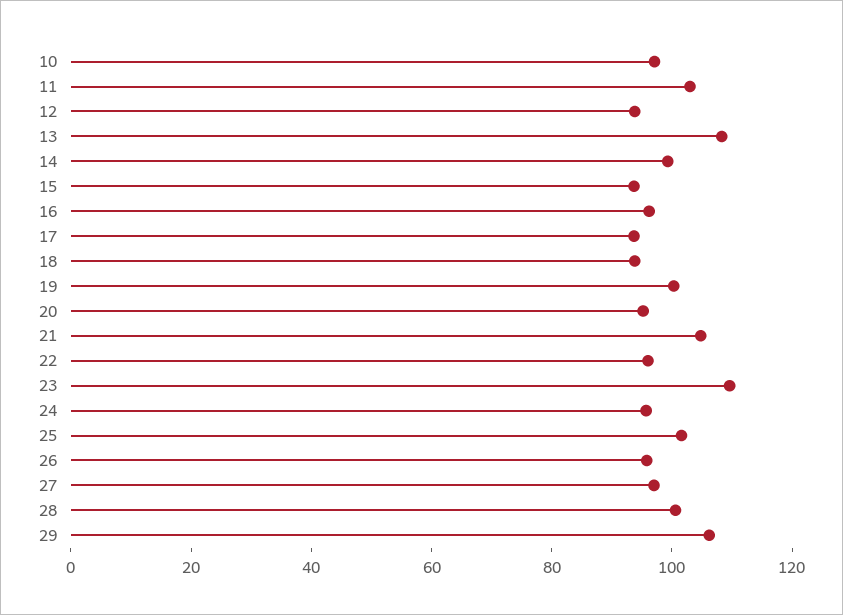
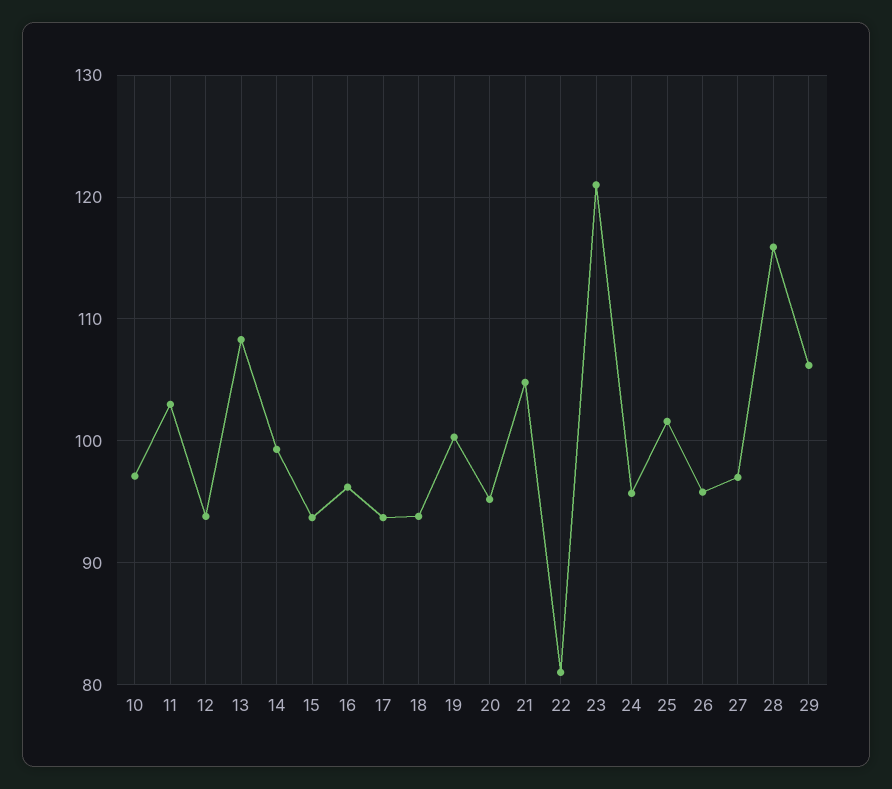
  {
    "10": 97,
    "11": 103,
    "12": 94,
    "13": 108,
    "14": 99,
    "15": 94,
    "16": 96,
    "17": 94,
    "18": 94,
    "19": 100,
    "20": 95,
    "21": 105,
-   "22": 95,
+   "22": 81,
-   "23": 110,
+   "23": 121,
    "24": 96,
    "25": 102,
    "26": 96,
    "27": 97,
-   "28": 100,
+   "28": 116,
    "29": 106
  }

